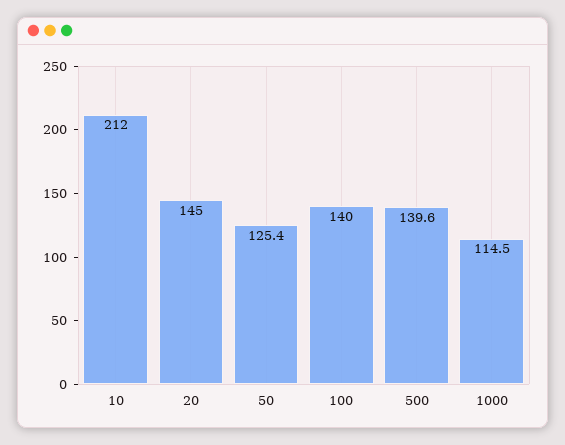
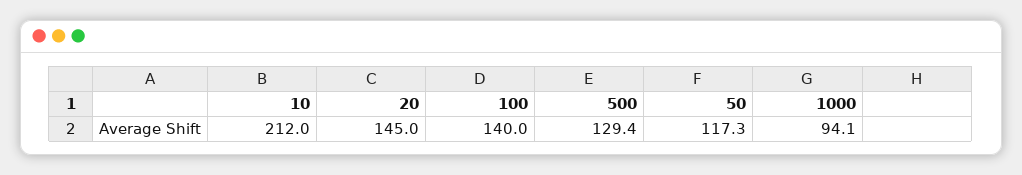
  {
    "10": 212,
    "20": 145,
-   "50": 125.4,
+   "50": 117.3,
    "100": 140,
-   "500": 139.6,
+   "500": 129.4,
-   "1000": 114.5
+   "1000": 94.1
  }

